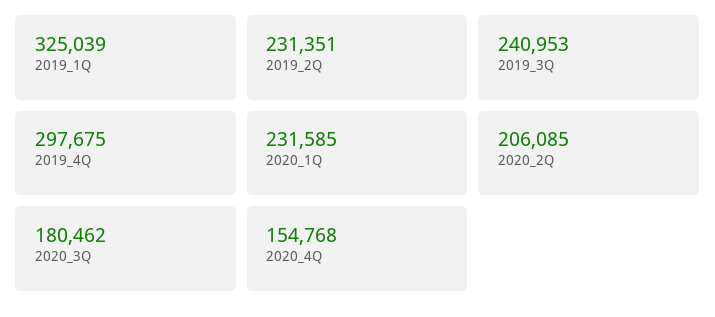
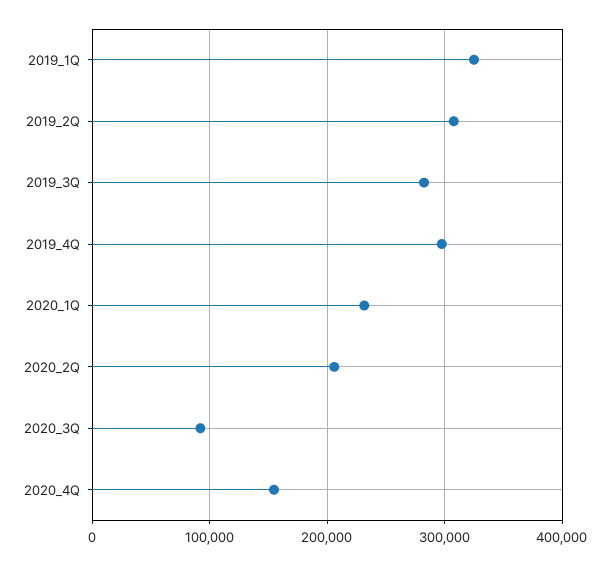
  {
    "2019_1Q": 325039,
-   "2019_2Q": 231351,
+   "2019_2Q": 310000,
-   "2019_3Q": 240953,
+   "2019_3Q": 280000,
    "2019_4Q": 297675,
    "2020_1Q": 231585,
    "2020_2Q": 206085,
-   "2020_3Q": 180462,
+   "2020_3Q": 90000,
    "2020_4Q": 154768
  }

